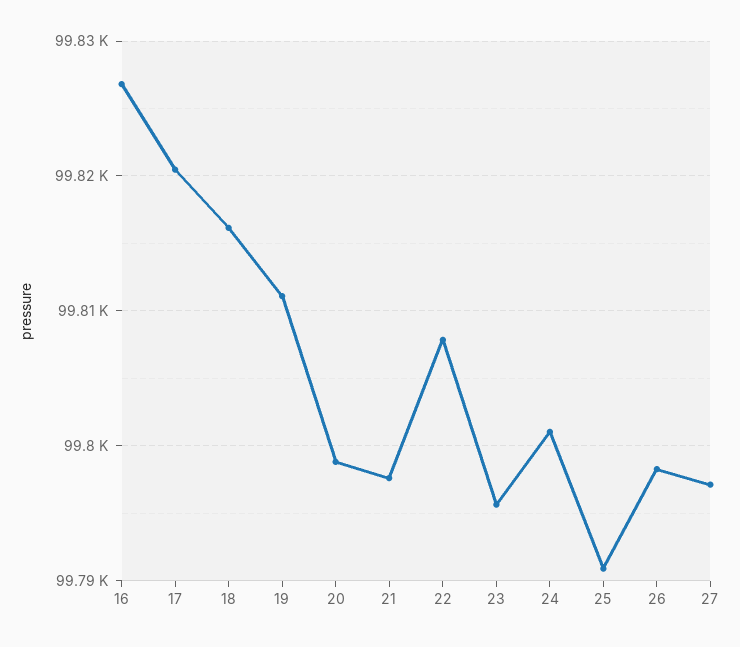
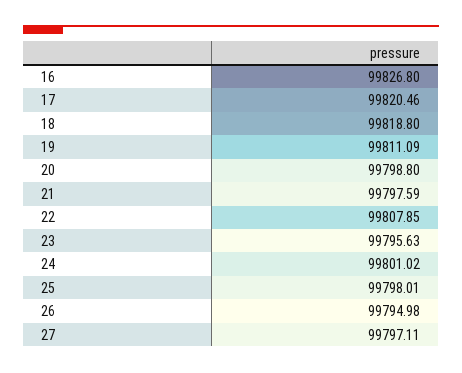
  {
    "16": 99826.8,
    "17": 99820.46,
-   "18": 99816,
+   "18": 99818.8,
    "19": 99811.09,
    "20": 99798.8,
    "21": 99797.59,
    "22": 99807.85,
    "23": 99795.63,
    "24": 99801.02,
-   "25": 99791,
+   "25": 99798.01,
-   "26": 99798,
+   "26": 99794.98,
    "27": 99797.11
  }

